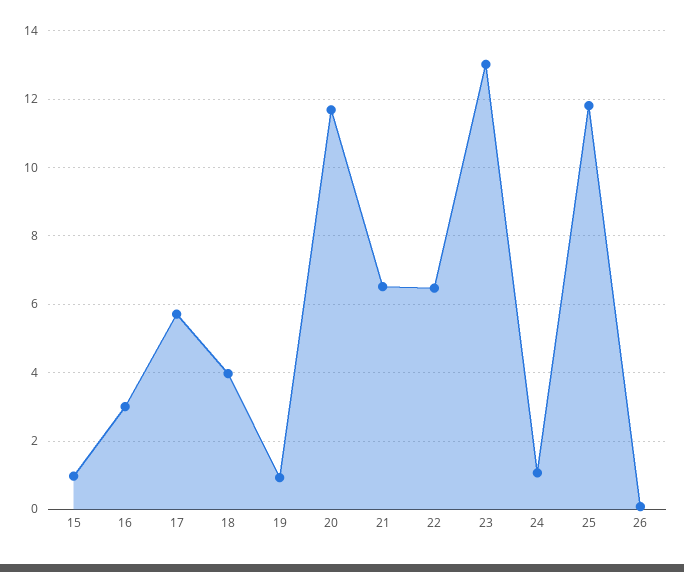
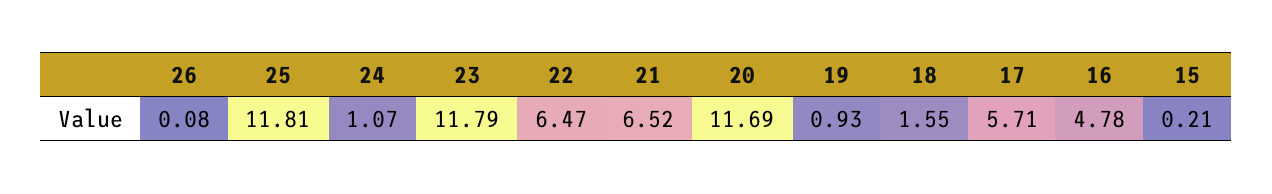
  {
-   "15": 1,
+   "15": 0.21,
-   "16": 3,
+   "16": 4.78,
    "17": 5.71,
-   "18": 4,
+   "18": 1.55,
    "19": 0.93,
    "20": 11.69,
    "21": 6.52,
    "22": 6.47,
-   "23": 13,
+   "23": 11.79,
    "24": 1.07,
    "25": 11.81,
    "26": 0.08
  }

